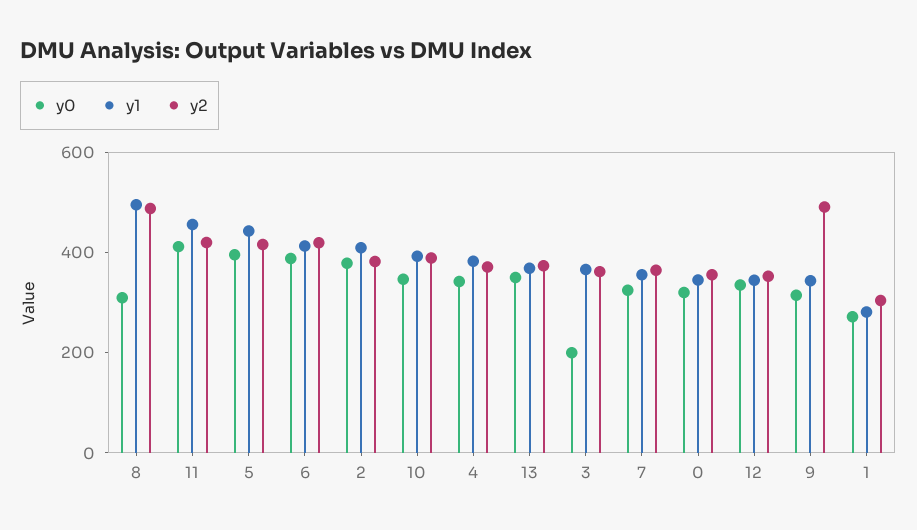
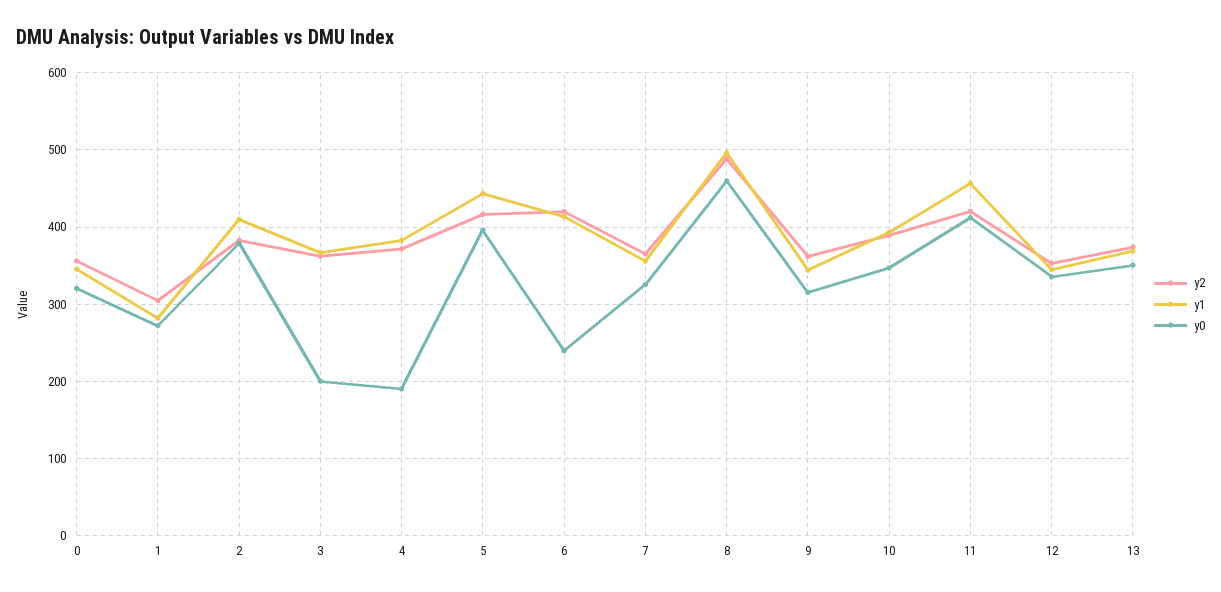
  {
    "y0": {
-     "8": 300,
+     "8": 460,
      "11": 410,
      "5": 400,
-     "6": 400,
+     "6": 240,
      "2": 380,
      "10": 350,
-     "4": 350,
+     "4": 190,
      "13": 350,
      "3": 200,
      "7": 330,
      "0": 320,
      "12": 340,
      "9": 320,
      "1": 270
    },
    "y1": {
      "8": 500,
      "11": 460,
      "5": 440,
      "6": 410,
      "2": 410,
      "10": 390,
      "4": 380,
      "13": 370,
      "3": 370,
      "7": 360,
      "0": 350,
      "12": 340,
      "9": 340,
      "1": 280
    },
    "y2": {
      "8": 490,
      "11": 420,
      "5": 420,
      "6": 420,
      "2": 380,
      "10": 390,
      "4": 370,
      "13": 370,
      "3": 360,
      "7": 370,
      "0": 360,
      "12": 350,
-     "9": 500,
+     "9": 360,
      "1": 300
    }
  }

